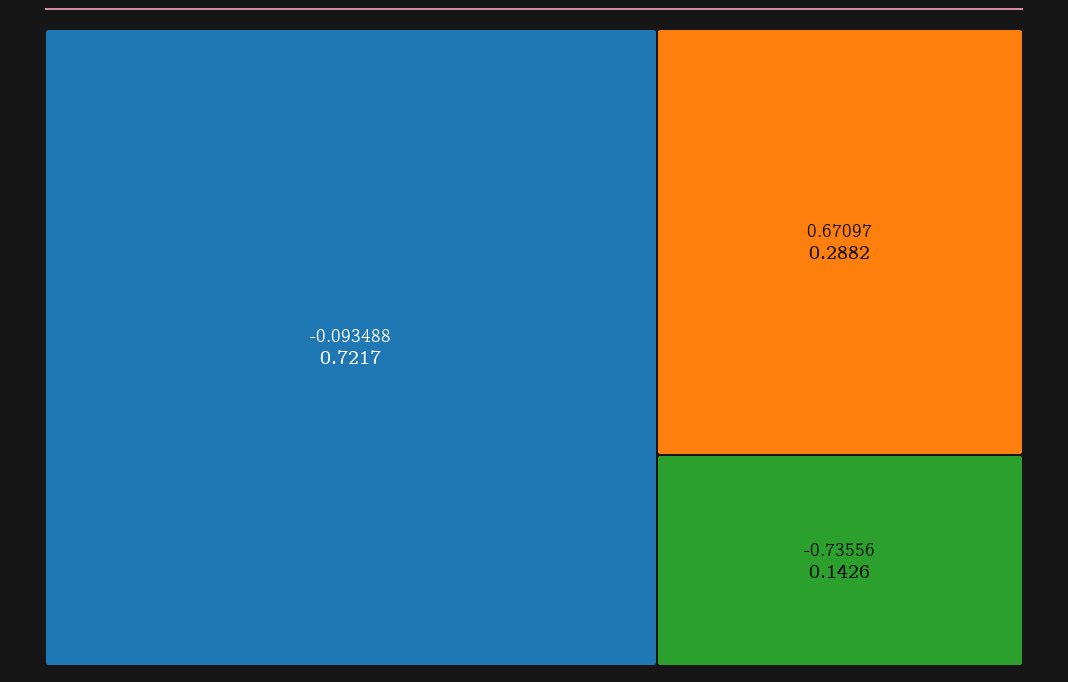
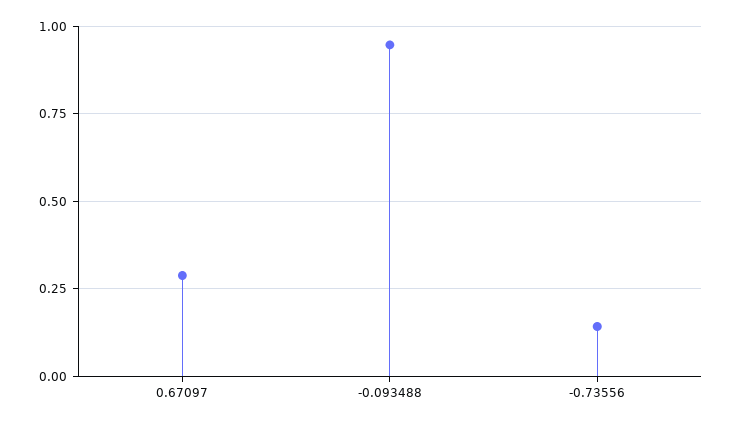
  {
-   "-0.093488": 0.7217,
+   "-0.093488": 0.95,
    "0.67097": 0.2882,
    "-0.73556": 0.1426
  }

